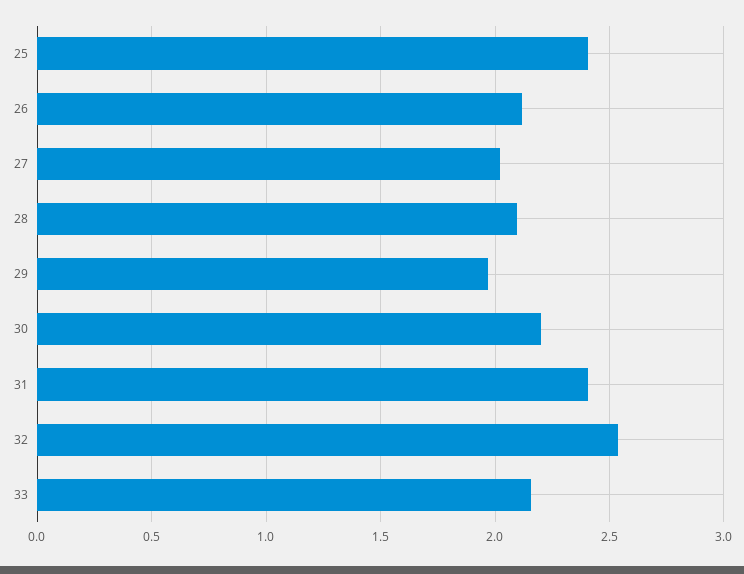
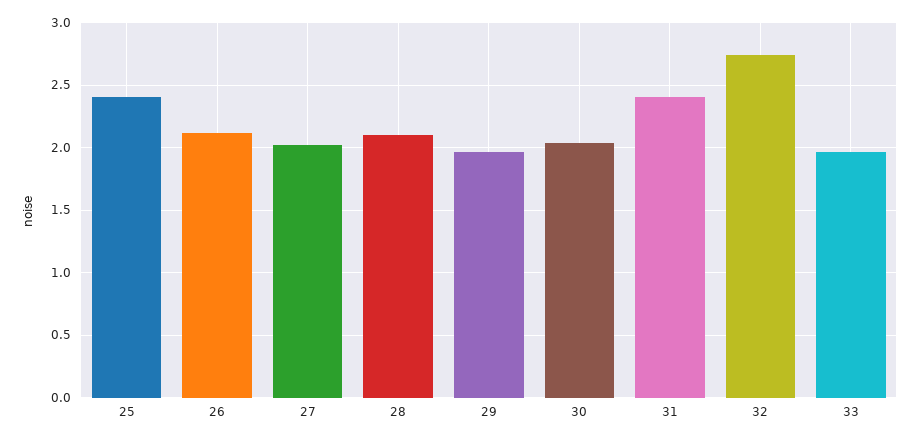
  {
    "25": 2.4,
    "26": 2.1,
    "27": 2,
    "28": 2.1,
    "29": 1.95,
-   "30": 2.2,
+   "30": 2.05,
    "31": 2.4,
-   "32": 2.55,
+   "32": 2.75,
-   "33": 2.15
+   "33": 1.95
  }

